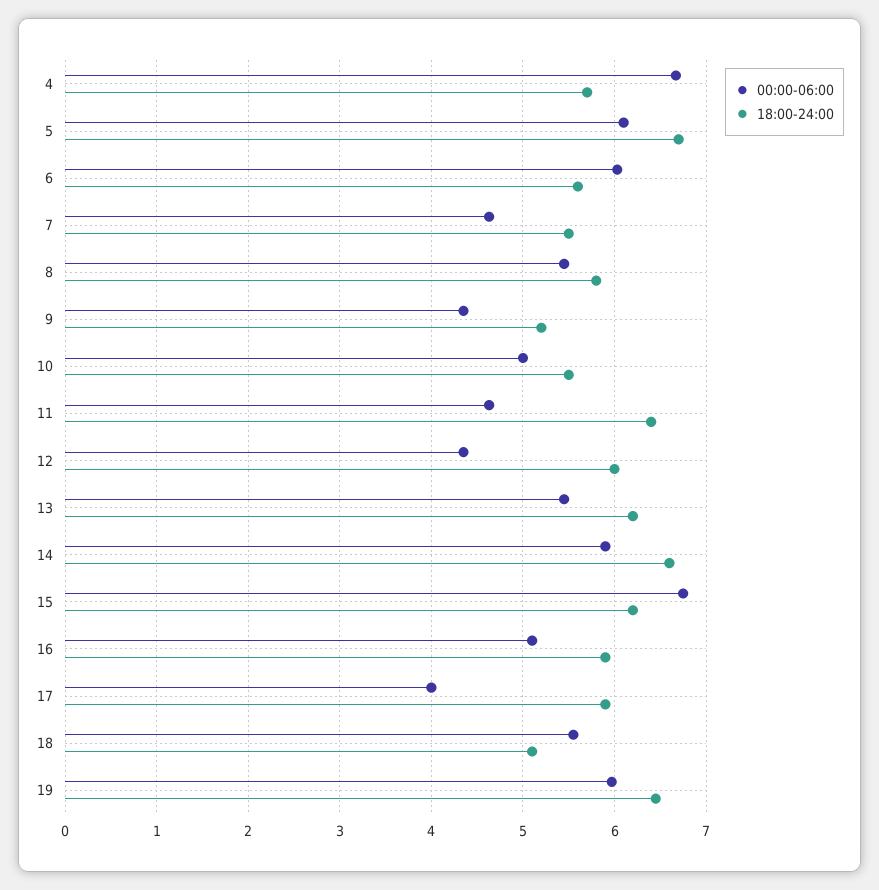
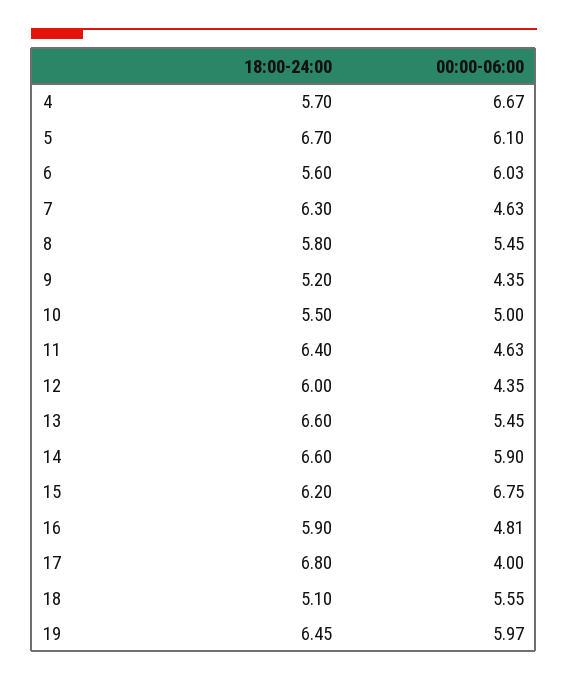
  {
    "00:00-06:00": {
      "4": 6.67,
      "5": 6.1,
      "6": 6.03,
      "7": 4.63,
      "8": 5.45,
      "9": 4.35,
      "10": 5,
      "11": 4.63,
      "12": 4.35,
      "13": 5.45,
      "14": 5.9,
      "15": 6.75,
-     "16": 5.1,
+     "16": 4.81,
      "17": 4,
      "18": 5.55,
      "19": 5.97
    },
    "18:00-24:00": {
      "4": 5.7,
      "5": 6.7,
      "6": 5.6,
-     "7": 5.5,
+     "7": 6.3,
      "8": 5.8,
      "9": 5.2,
      "10": 5.5,
      "11": 6.4,
      "12": 6,
-     "13": 6.2,
+     "13": 6.6,
      "14": 6.6,
      "15": 6.2,
      "16": 5.9,
-     "17": 5.9,
+     "17": 6.8,
      "18": 5.1,
      "19": 6.45
    }
  }

